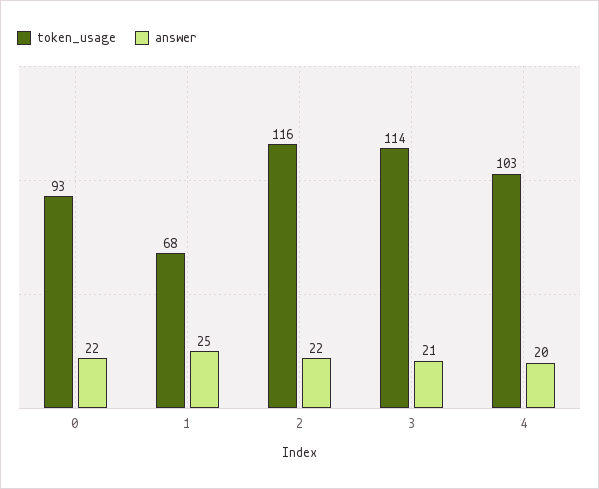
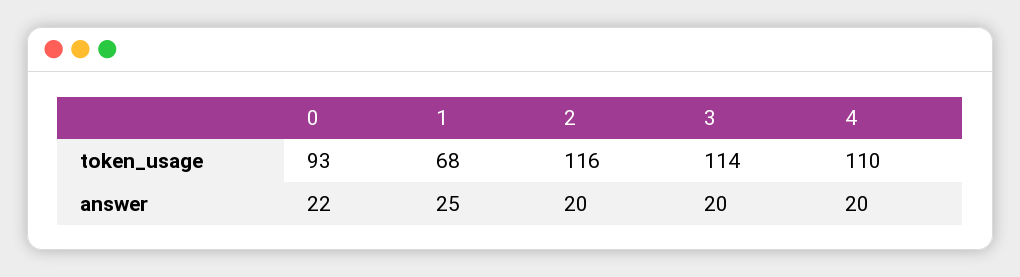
  {
    "token_usage": {
      "0": 93,
      "1": 68,
      "2": 116,
      "3": 114,
-     "4": 103
+     "4": 110
    },
    "answer": {
      "0": 22,
      "1": 25,
-     "2": 22,
+     "2": 20,
-     "3": 21,
+     "3": 20,
      "4": 20
    }
  }

